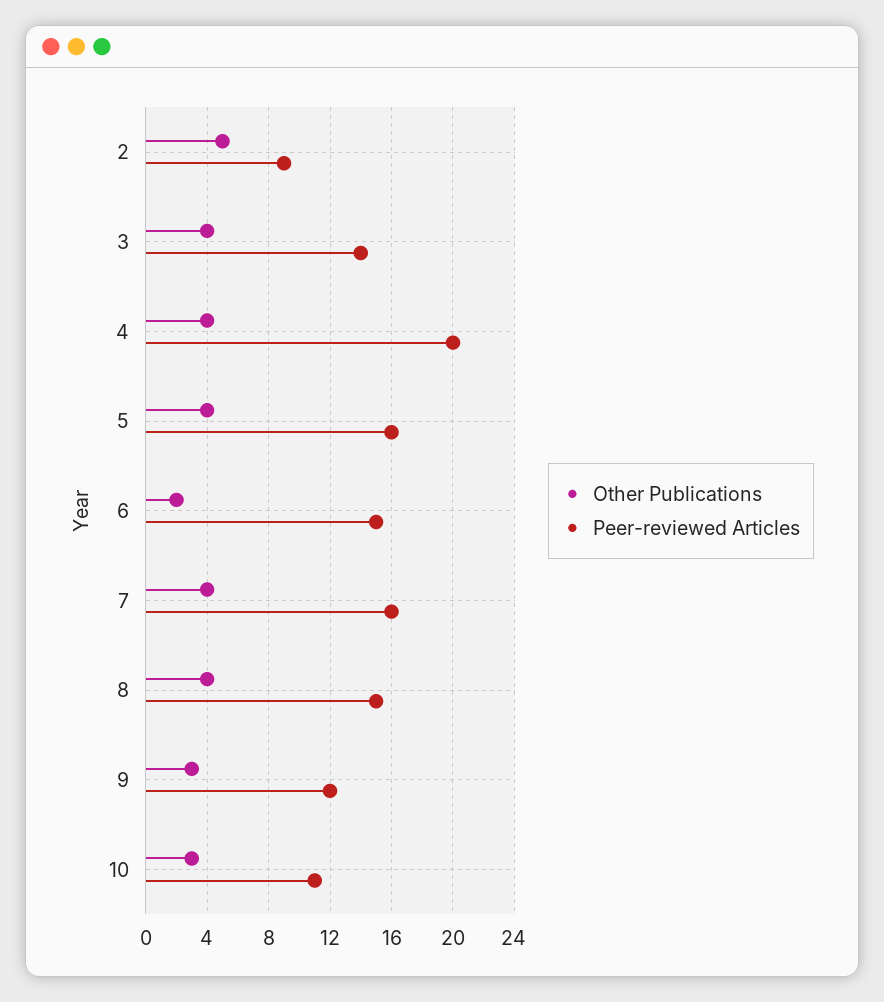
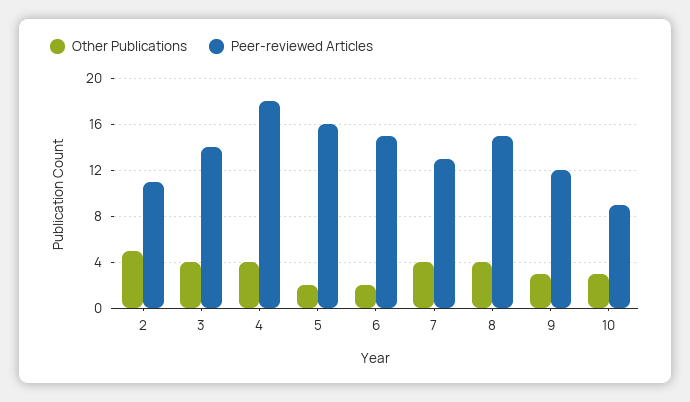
  {
    "Other Publications": {
      "2": 5,
      "3": 4,
      "4": 4,
-     "5": 4,
+     "5": 2,
      "6": 2,
      "7": 4,
      "8": 4,
      "9": 3,
      "10": 3
    },
    "Peer-reviewed Articles": {
-     "2": 9,
+     "2": 11,
      "3": 14,
-     "4": 20,
+     "4": 18,
      "5": 16,
      "6": 15,
-     "7": 16,
+     "7": 13,
      "8": 15,
      "9": 12,
-     "10": 11
+     "10": 9
    }
  }

